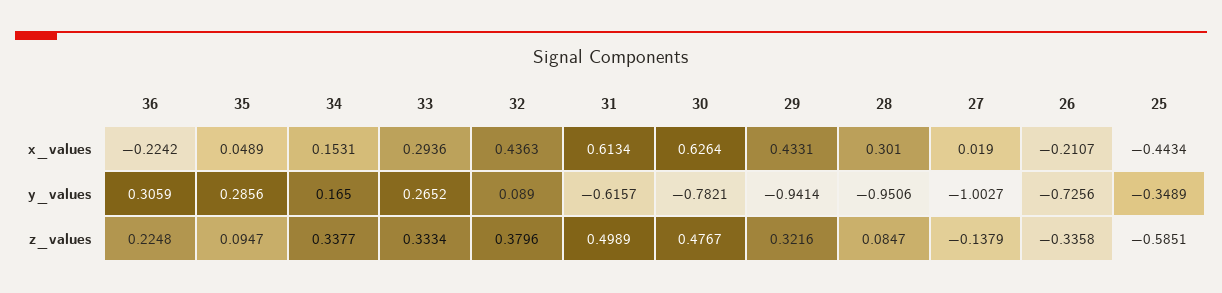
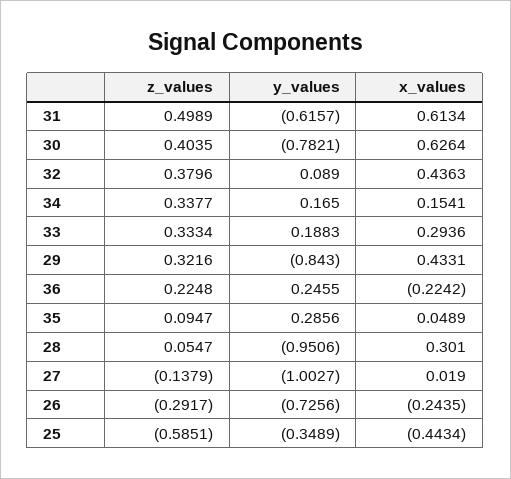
  {
    "36": {
      "x_values": -0.2242,
-     "y_values": 0.3059,
+     "y_values": 0.2455,
      "z_values": 0.2248
    },
    "35": {
      "x_values": 0.0489,
      "y_values": 0.2856,
      "z_values": 0.0947
    },
    "34": {
-     "x_values": 0.1531,
+     "x_values": 0.1541,
      "y_values": 0.165,
      "z_values": 0.3377
    },
    "33": {
      "x_values": 0.2936,
-     "y_values": 0.2652,
+     "y_values": 0.1883,
      "z_values": 0.3334
    },
    "32": {
      "x_values": 0.4363,
      "y_values": 0.089,
      "z_values": 0.3796
    },
    "31": {
      "x_values": 0.6134,
      "y_values": -0.6157,
      "z_values": 0.4989
    },
    "30": {
      "x_values": 0.6264,
      "y_values": -0.7821,
-     "z_values": 0.4767
+     "z_values": 0.4035
    },
    "29": {
      "x_values": 0.4331,
-     "y_values": -0.9414,
+     "y_values": -0.843,
      "z_values": 0.3216
    },
    "28": {
      "x_values": 0.301,
      "y_values": -0.9506,
-     "z_values": 0.0847
+     "z_values": 0.0547
    },
    "27": {
      "x_values": 0.019,
      "y_values": -1.0027,
      "z_values": -0.1379
    },
    "26": {
-     "x_values": -0.2107,
+     "x_values": -0.2435,
      "y_values": -0.7256,
-     "z_values": -0.3358
+     "z_values": -0.2917
    },
    "25": {
      "x_values": -0.4434,
      "y_values": -0.3489,
      "z_values": -0.5851
    }
  }

